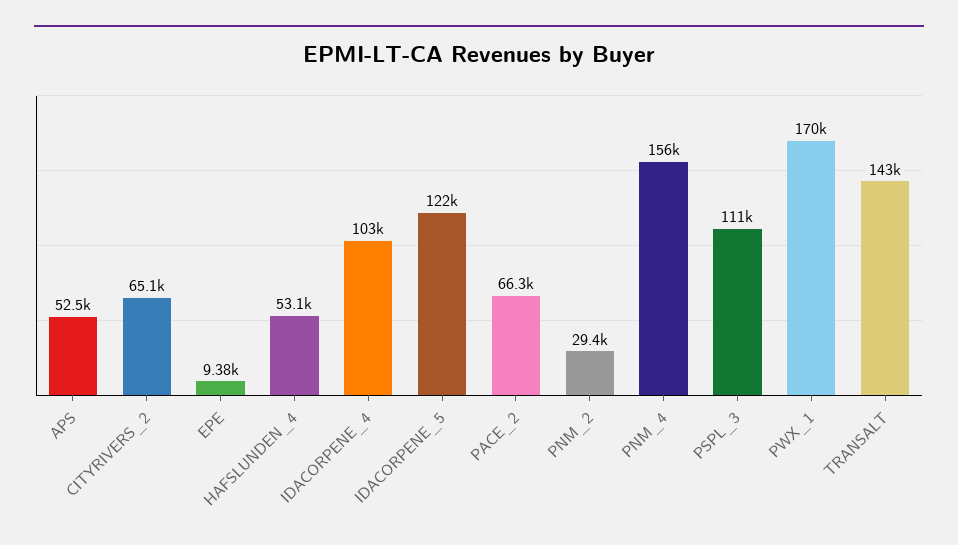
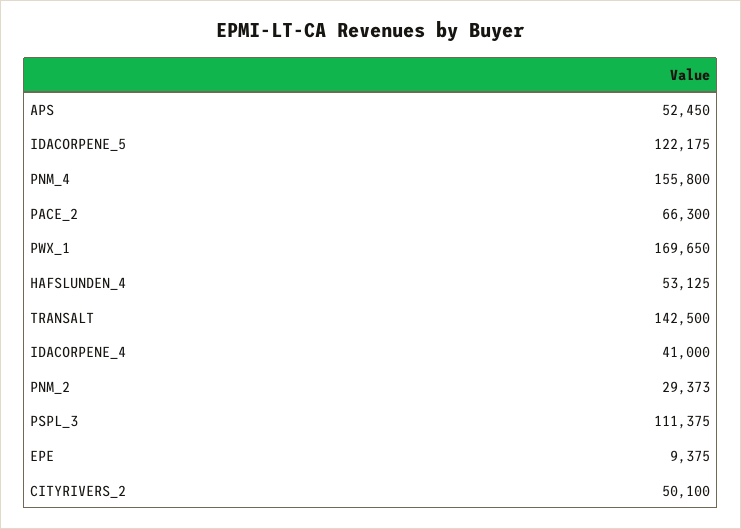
  {
    "APS": 52450,
-   "CITYRIVERS_2": 65100,
+   "CITYRIVERS_2": 50100,
    "EPE": 9375,
    "HAFSLUNDEN_4": 53125,
-   "IDACORPENE_4": 103000,
+   "IDACORPENE_4": 41000,
    "IDACORPENE_5": 122175,
    "PACE_2": 66300,
    "PNM_2": 29373,
    "PNM_4": 155800,
    "PSPL_3": 111375,
    "PWX_1": 169650,
    "TRANSALT": 142500
  }

